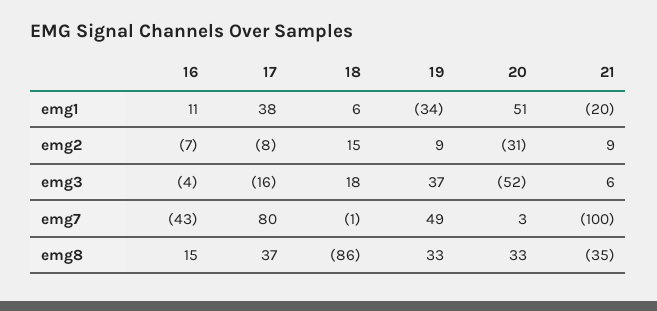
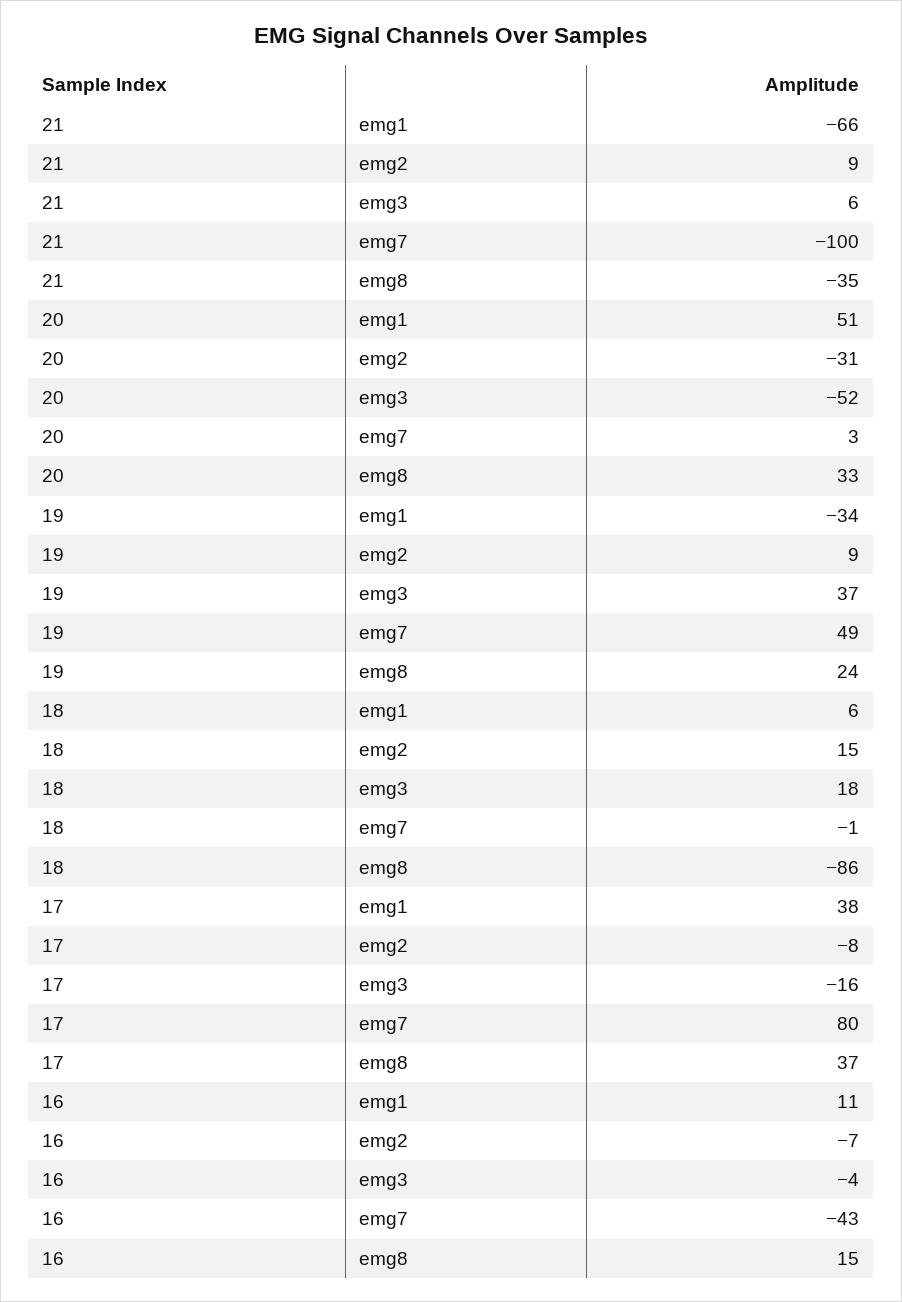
  {
    "16": {
      "emg1": 11,
      "emg2": -7,
      "emg3": -4,
      "emg7": -43,
      "emg8": 15
    },
    "17": {
      "emg1": 38,
      "emg2": -8,
      "emg3": -16,
      "emg7": 80,
      "emg8": 37
    },
    "18": {
      "emg1": 6,
      "emg2": 15,
      "emg3": 18,
      "emg7": -1,
      "emg8": -86
    },
    "19": {
      "emg1": -34,
      "emg2": 9,
      "emg3": 37,
      "emg7": 49,
-     "emg8": 33
+     "emg8": 24
    },
    "20": {
      "emg1": 51,
      "emg2": -31,
      "emg3": -52,
      "emg7": 3,
      "emg8": 33
    },
    "21": {
-     "emg1": -20,
+     "emg1": -66,
      "emg2": 9,
      "emg3": 6,
      "emg7": -100,
      "emg8": -35
    }
  }

